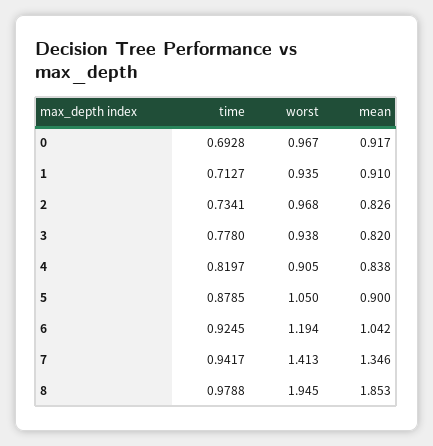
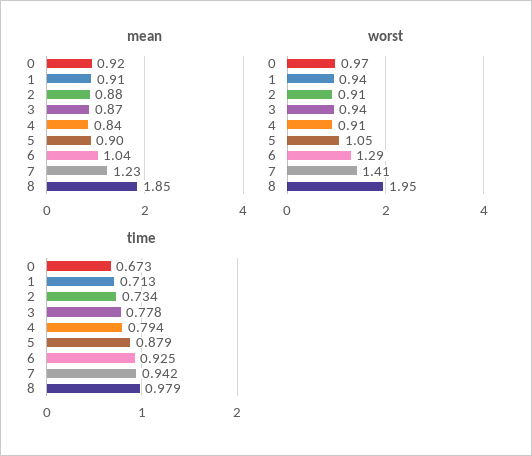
  {
    "time": {
-     "0": 0.6928,
+     "0": 0.673,
      "1": 0.7127,
      "2": 0.7341,
      "3": 0.778,
-     "4": 0.8197,
+     "4": 0.794,
      "5": 0.8785,
      "6": 0.9245,
      "7": 0.9417,
      "8": 0.9788
    },
    "worst": {
      "0": 0.967,
      "1": 0.935,
-     "2": 0.968,
+     "2": 0.91,
      "3": 0.938,
      "4": 0.905,
      "5": 1.05,
-     "6": 1.194,
+     "6": 1.29,
      "7": 1.413,
      "8": 1.945
    },
    "mean": {
      "0": 0.917,
      "1": 0.91,
-     "2": 0.826,
+     "2": 0.88,
-     "3": 0.82,
+     "3": 0.87,
      "4": 0.838,
      "5": 0.9,
      "6": 1.042,
-     "7": 1.346,
+     "7": 1.23,
      "8": 1.853
    }
  }

